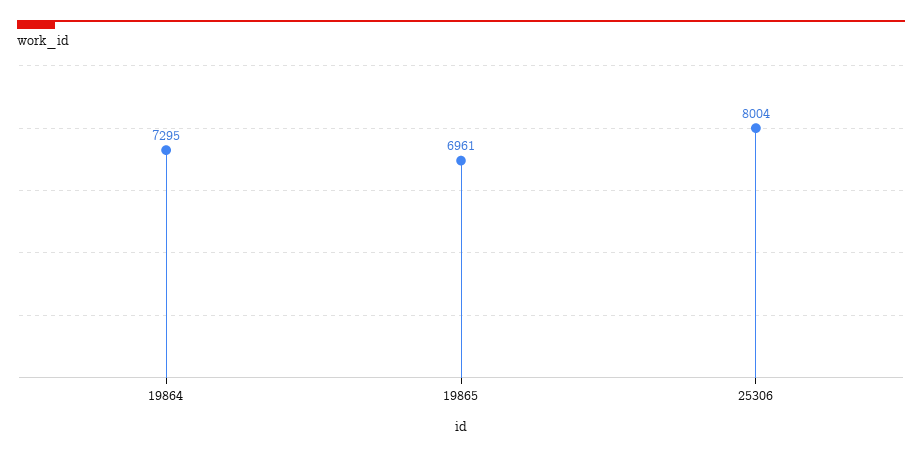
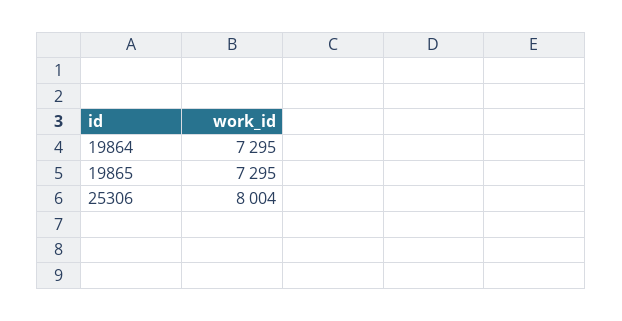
  {
    "19864": 7295,
-   "19865": 6961,
+   "19865": 7295,
    "25306": 8004
  }

